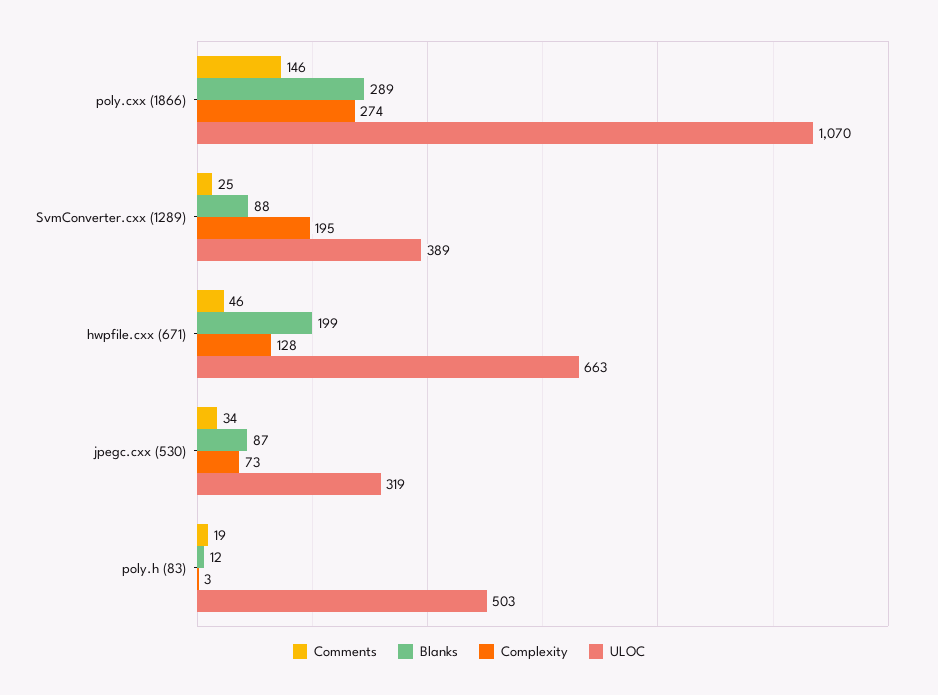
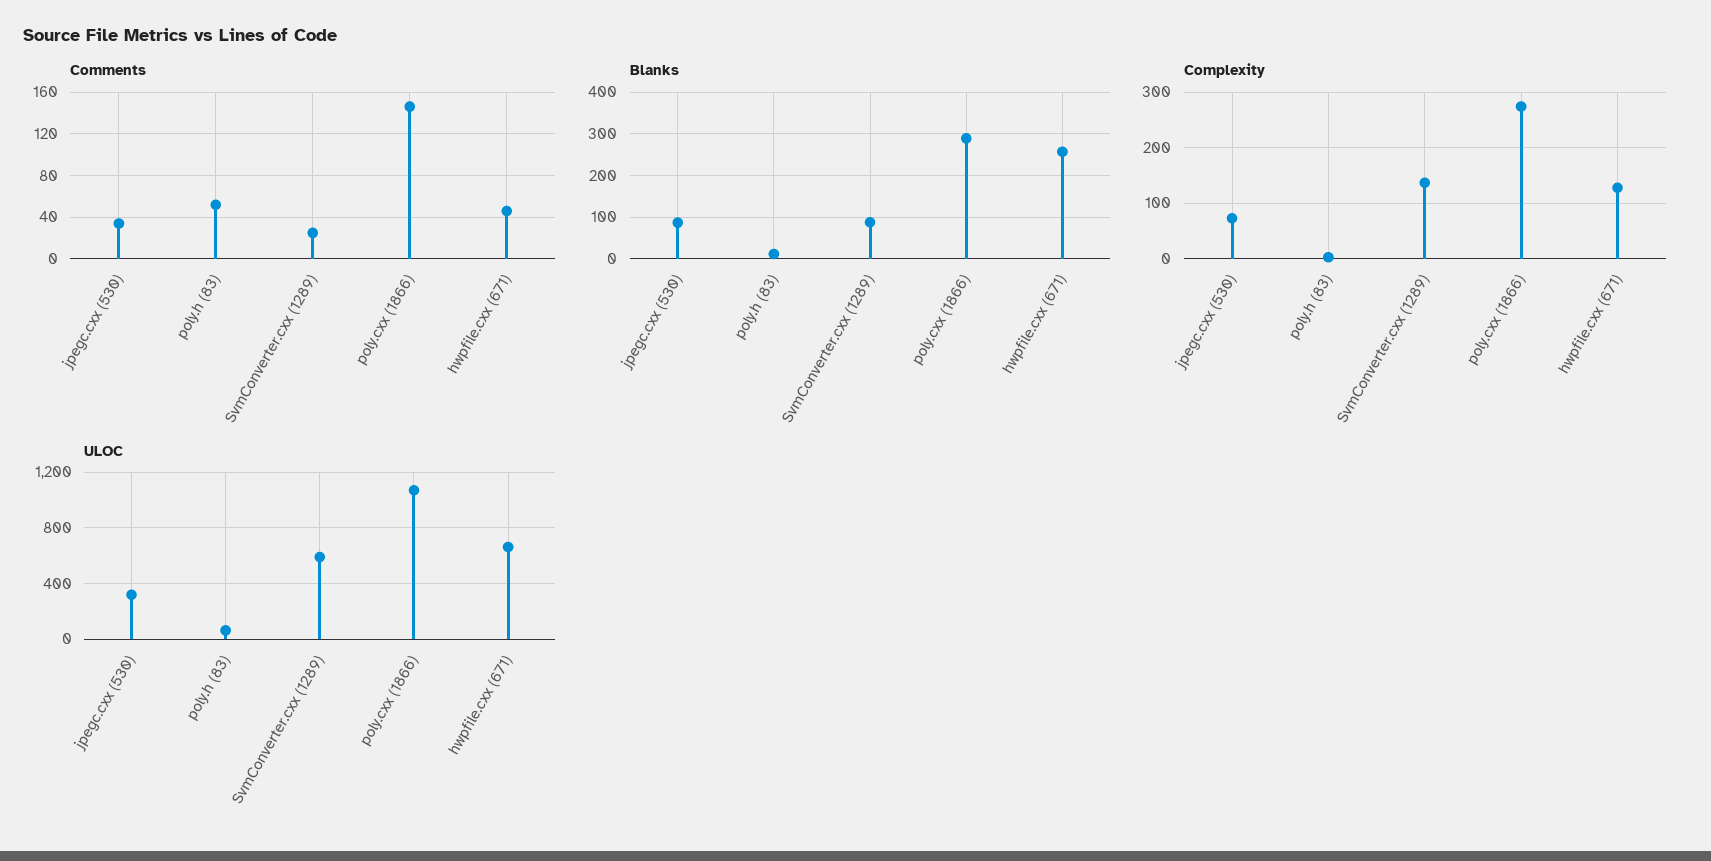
  {
    "Comments": {
      "poly.cxx (1866)": 146,
      "SvmConverter.cxx (1289)": 25,
      "hwpfile.cxx (671)": 46,
      "jpegc.cxx (530)": 34,
-     "poly.h (83)": 19
+     "poly.h (83)": 50
    },
    "Blanks": {
      "poly.cxx (1866)": 289,
      "SvmConverter.cxx (1289)": 88,
-     "hwpfile.cxx (671)": 199,
+     "hwpfile.cxx (671)": 260,
      "jpegc.cxx (530)": 87,
      "poly.h (83)": 12
    },
    "Complexity": {
      "poly.cxx (1866)": 274,
-     "SvmConverter.cxx (1289)": 195,
+     "SvmConverter.cxx (1289)": 140,
      "hwpfile.cxx (671)": 128,
      "jpegc.cxx (530)": 73,
      "poly.h (83)": 3
    },
    "ULOC": {
      "poly.cxx (1866)": 1070,
-     "SvmConverter.cxx (1289)": 389,
+     "SvmConverter.cxx (1289)": 600,
      "hwpfile.cxx (671)": 663,
      "jpegc.cxx (530)": 319,
-     "poly.h (83)": 503
+     "poly.h (83)": 50
    }
  }

